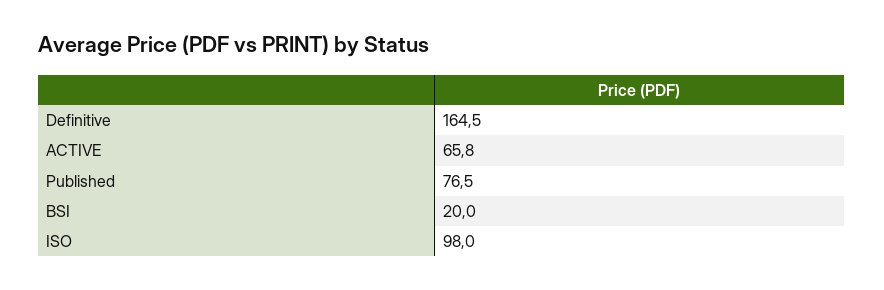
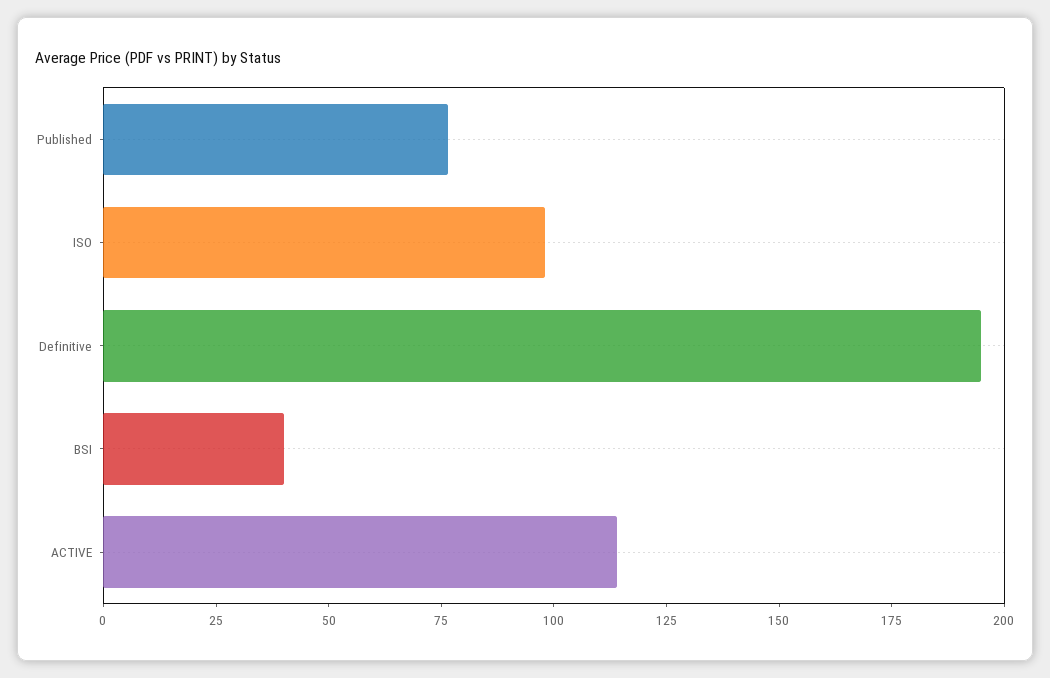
  {
-   "Definitive": 164.5,
+   "Definitive": 195,
-   "ACTIVE": 65.8,
+   "ACTIVE": 115,
    "Published": 76.5,
-   "BSI": 20,
+   "BSI": 40,
    "ISO": 98
  }

